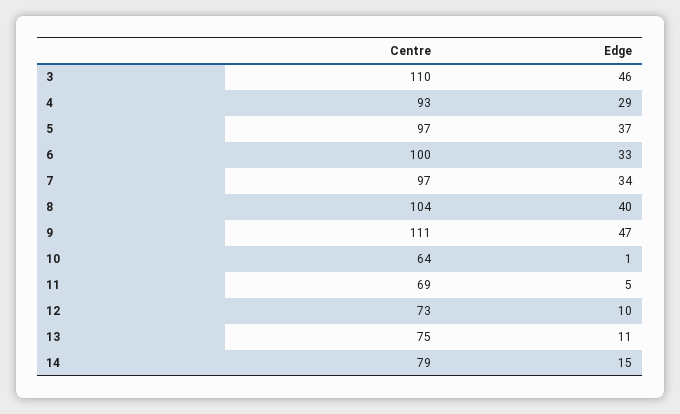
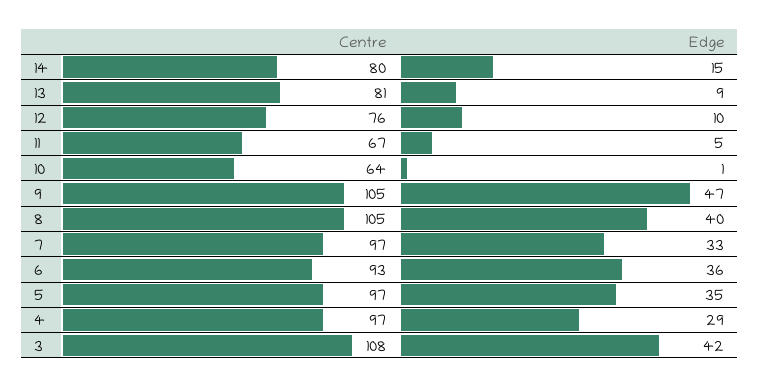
  {
    "Centre": {
-     "3": 110,
+     "3": 108,
-     "4": 93,
+     "4": 97,
      "5": 97,
-     "6": 100,
+     "6": 93,
      "7": 97,
-     "8": 104,
+     "8": 105,
-     "9": 111,
+     "9": 105,
      "10": 64,
-     "11": 69,
+     "11": 67,
-     "12": 73,
+     "12": 76,
-     "13": 75,
+     "13": 81,
-     "14": 79
+     "14": 80
    },
    "Edge": {
-     "3": 46,
+     "3": 42,
      "4": 29,
-     "5": 37,
+     "5": 35,
-     "6": 33,
+     "6": 36,
-     "7": 34,
+     "7": 33,
      "8": 40,
      "9": 47,
      "10": 1,
      "11": 5,
      "12": 10,
-     "13": 11,
+     "13": 9,
      "14": 15
    }
  }

